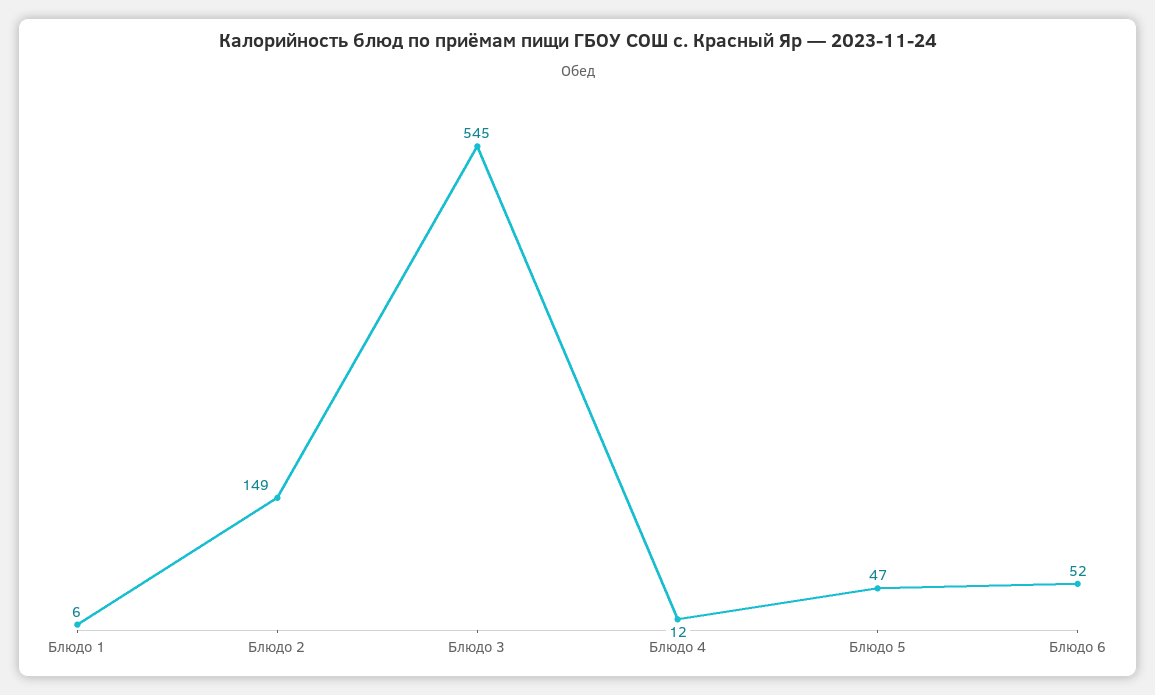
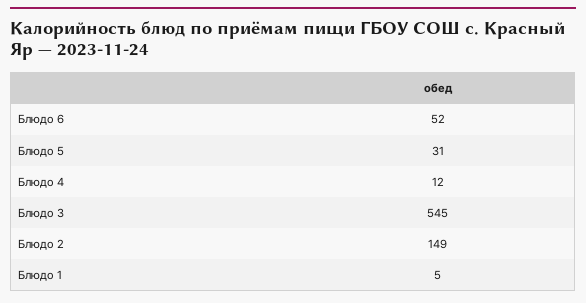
  {
-   "Блюдо 1": 6,
+   "Блюдо 1": 5,
    "Блюдо 2": 149,
    "Блюдо 3": 545,
    "Блюдо 4": 12,
-   "Блюдо 5": 47,
+   "Блюдо 5": 31,
    "Блюдо 6": 52
  }

